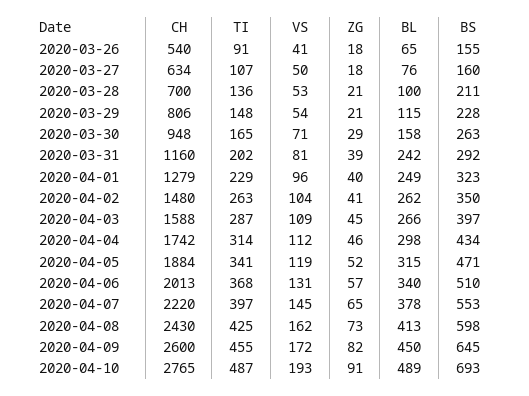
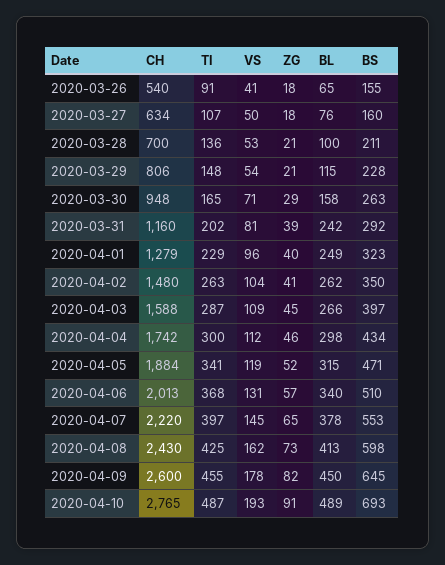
  {
    "CH": {
      "2020-03-26": 540,
      "2020-03-27": 634,
      "2020-03-28": 700,
      "2020-03-29": 806,
      "2020-03-30": 948,
      "2020-03-31": 1160,
      "2020-04-01": 1279,
      "2020-04-02": 1480,
      "2020-04-03": 1588,
      "2020-04-04": 1742,
      "2020-04-05": 1884,
      "2020-04-06": 2013,
      "2020-04-07": 2220,
      "2020-04-08": 2430,
      "2020-04-09": 2600,
      "2020-04-10": 2765
    },
    "TI": {
      "2020-03-26": 91,
      "2020-03-27": 107,
      "2020-03-28": 136,
      "2020-03-29": 148,
      "2020-03-30": 165,
      "2020-03-31": 202,
      "2020-04-01": 229,
      "2020-04-02": 263,
      "2020-04-03": 287,
-     "2020-04-04": 314,
+     "2020-04-04": 300,
      "2020-04-05": 341,
      "2020-04-06": 368,
      "2020-04-07": 397,
      "2020-04-08": 425,
      "2020-04-09": 455,
      "2020-04-10": 487
    },
    "VS": {
      "2020-03-26": 41,
      "2020-03-27": 50,
      "2020-03-28": 53,
      "2020-03-29": 54,
      "2020-03-30": 71,
      "2020-03-31": 81,
      "2020-04-01": 96,
      "2020-04-02": 104,
      "2020-04-03": 109,
      "2020-04-04": 112,
      "2020-04-05": 119,
      "2020-04-06": 131,
      "2020-04-07": 145,
      "2020-04-08": 162,
-     "2020-04-09": 172,
+     "2020-04-09": 178,
      "2020-04-10": 193
    },
    "ZG": {
      "2020-03-26": 18,
      "2020-03-27": 18,
      "2020-03-28": 21,
      "2020-03-29": 21,
      "2020-03-30": 29,
      "2020-03-31": 39,
      "2020-04-01": 40,
      "2020-04-02": 41,
      "2020-04-03": 45,
      "2020-04-04": 46,
      "2020-04-05": 52,
      "2020-04-06": 57,
      "2020-04-07": 65,
      "2020-04-08": 73,
      "2020-04-09": 82,
      "2020-04-10": 91
    },
    "BL": {
      "2020-03-26": 65,
      "2020-03-27": 76,
      "2020-03-28": 100,
      "2020-03-29": 115,
      "2020-03-30": 158,
      "2020-03-31": 242,
      "2020-04-01": 249,
      "2020-04-02": 262,
      "2020-04-03": 266,
      "2020-04-04": 298,
      "2020-04-05": 315,
      "2020-04-06": 340,
      "2020-04-07": 378,
      "2020-04-08": 413,
      "2020-04-09": 450,
      "2020-04-10": 489
    },
    "BS": {
      "2020-03-26": 155,
      "2020-03-27": 160,
      "2020-03-28": 211,
      "2020-03-29": 228,
      "2020-03-30": 263,
      "2020-03-31": 292,
      "2020-04-01": 323,
      "2020-04-02": 350,
      "2020-04-03": 397,
      "2020-04-04": 434,
      "2020-04-05": 471,
      "2020-04-06": 510,
      "2020-04-07": 553,
      "2020-04-08": 598,
      "2020-04-09": 645,
      "2020-04-10": 693
    }
  }

